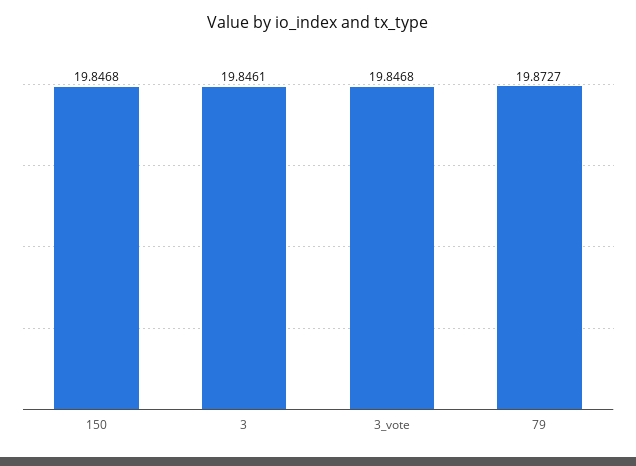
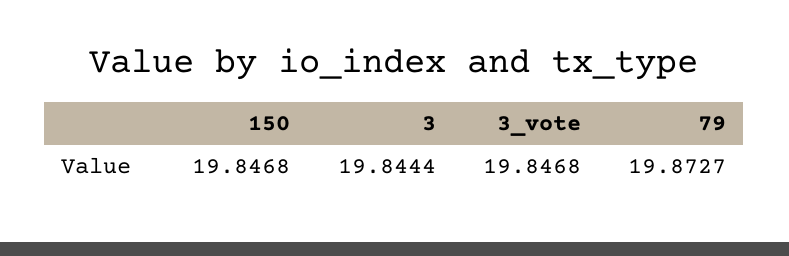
  {
    "150": 19.8468,
-   "3": 19.8461,
+   "3": 19.8444,
    "3_vote": 19.8468,
    "79": 19.8727
  }

